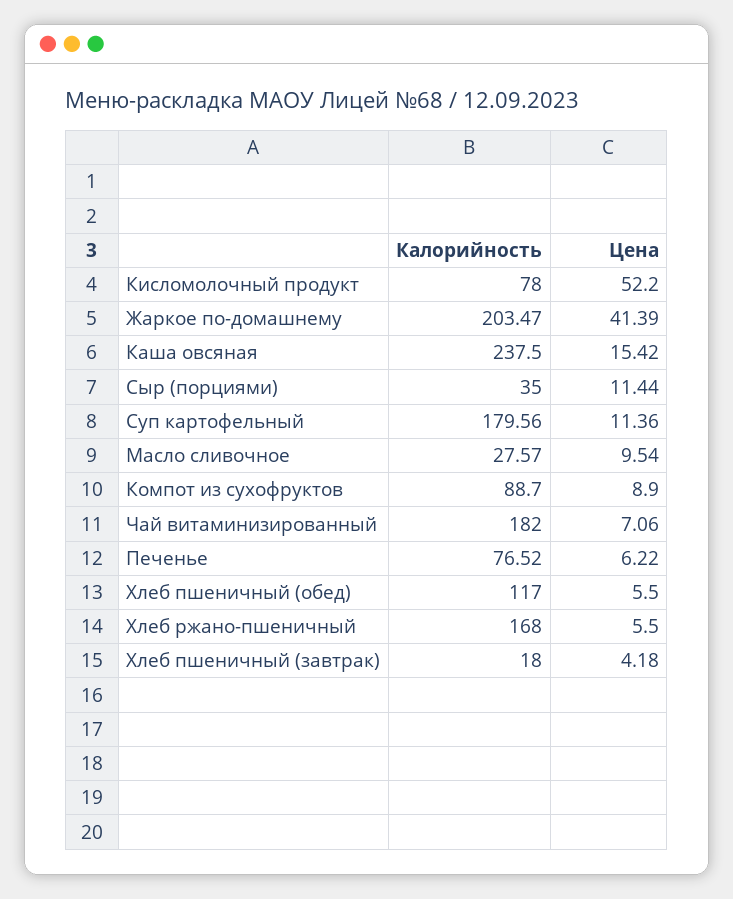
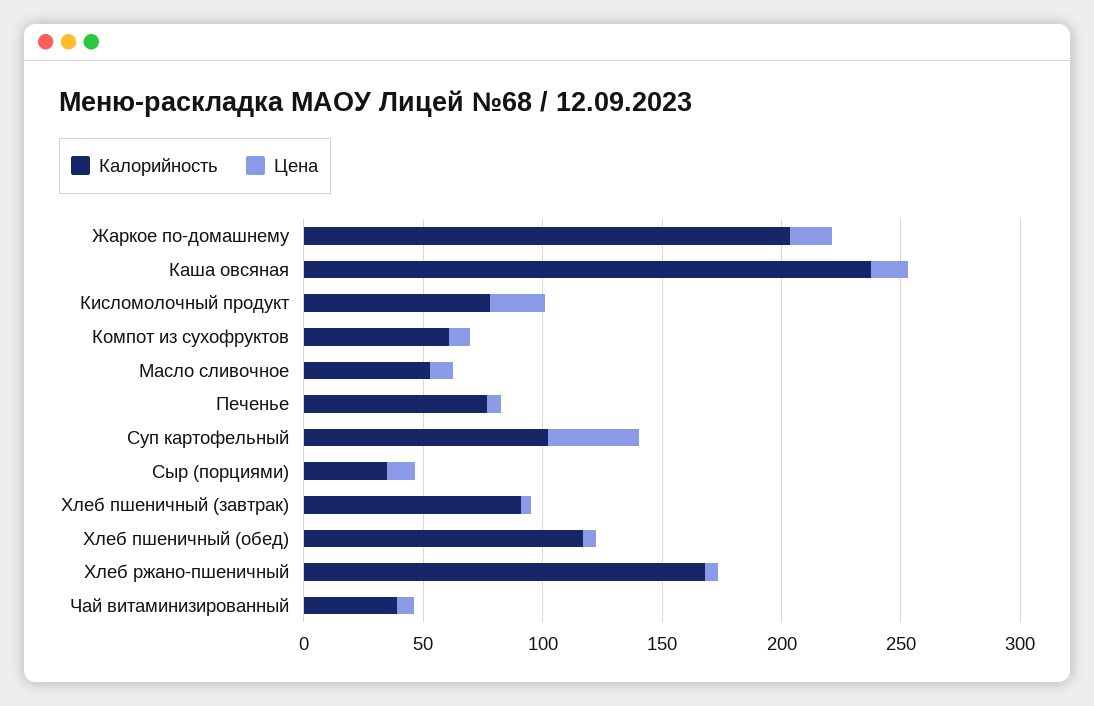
  {
    "Калорийность": {
      "Кисломолочный продукт": 78,
      "Жаркое по-домашнему": 203.47,
      "Каша овсяная": 237.5,
      "Сыр (порциями)": 35,
-     "Суп картофельный": 179.56,
+     "Суп картофельный": 100,
-     "Масло сливочное": 27.57,
+     "Масло сливочное": 50,
-     "Компот из сухофруктов": 88.7,
+     "Компот из сухофруктов": 60,
-     "Чай витаминизированный": 182,
+     "Чай витаминизированный": 40,
      "Печенье": 76.52,
      "Хлеб пшеничный (обед)": 117,
      "Хлеб ржано-пшеничный": 168,
-     "Хлеб пшеничный (завтрак)": 18
+     "Хлеб пшеничный (завтрак)": 90
    },
    "Цена": {
-     "Кисломолочный продукт": 52.2,
+     "Кисломолочный продукт": 20,
-     "Жаркое по-домашнему": 41.39,
+     "Жаркое по-домашнему": 20,
      "Каша овсяная": 15.42,
      "Сыр (порциями)": 11.44,
-     "Суп картофельный": 11.36,
+     "Суп картофельный": 40,
      "Масло сливочное": 9.54,
      "Компот из сухофруктов": 8.9,
      "Чай витаминизированный": 7.06,
      "Печенье": 6.22,
      "Хлеб пшеничный (обед)": 5.5,
      "Хлеб ржано-пшеничный": 5.5,
      "Хлеб пшеничный (завтрак)": 4.18
    }
  }

